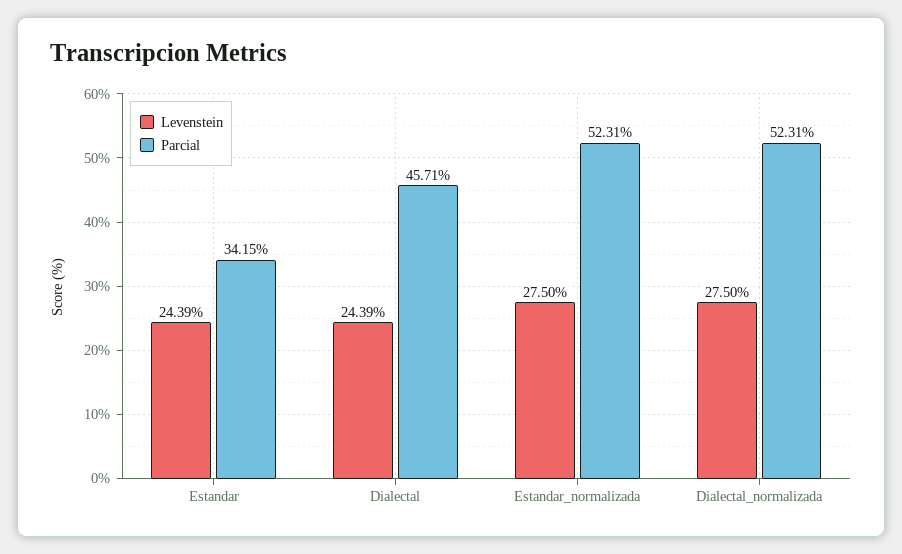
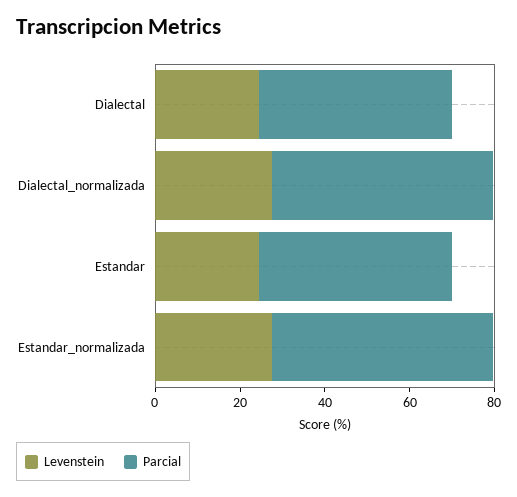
  {
    "Levenstein": {
      "Estandar": 24.39,
      "Dialectal": 24.39,
      "Estandar_normalizada": 27.5,
      "Dialectal_normalizada": 27.5
    },
    "Parcial": {
-     "Estandar": 34.15,
+     "Estandar": 45,
      "Dialectal": 45.71,
      "Estandar_normalizada": 52.31,
      "Dialectal_normalizada": 52.31
    }
  }

